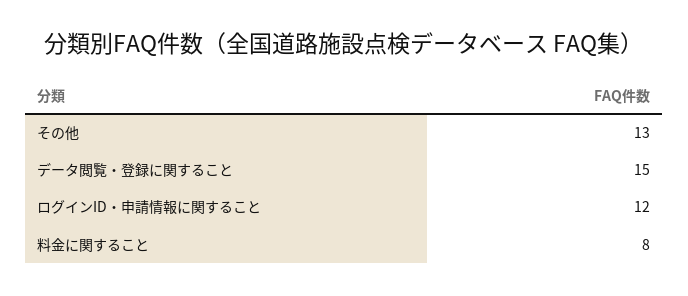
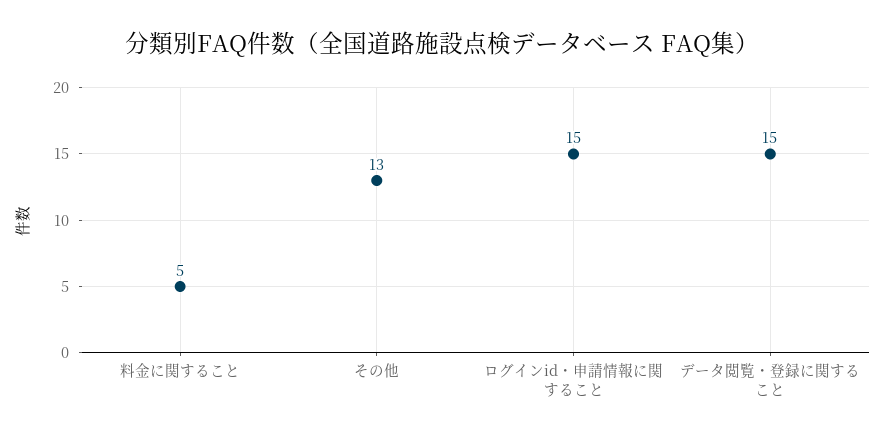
  {
    "その他": 13,
    "データ閲覧・登録に関すること": 15,
-   "ログインID・申請情報に関すること": 12,
+   "ログインID・申請情報に関すること": 15,
-   "料金に関すること": 8
+   "料金に関すること": 5
  }

